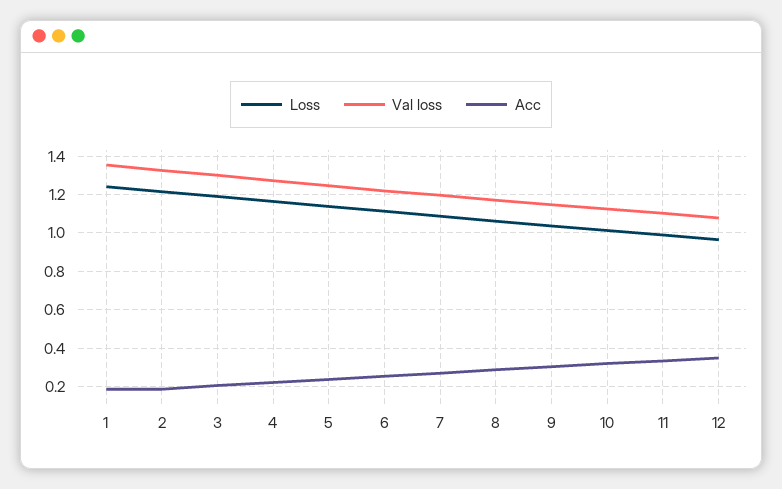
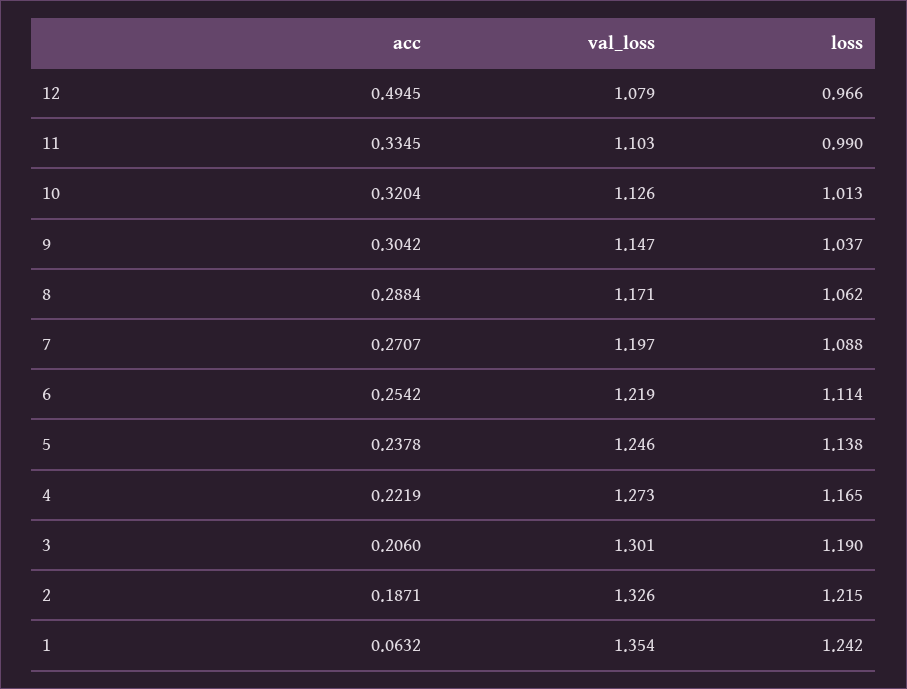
  {
    "Loss": {
      "1": 1.242,
      "2": 1.215,
      "3": 1.19,
      "4": 1.165,
      "5": 1.138,
      "6": 1.114,
      "7": 1.088,
      "8": 1.062,
      "9": 1.037,
      "10": 1.013,
      "11": 0.99,
      "12": 0.966
    },
    "Val loss": {
      "1": 1.354,
      "2": 1.326,
      "3": 1.301,
      "4": 1.273,
      "5": 1.246,
      "6": 1.219,
      "7": 1.197,
      "8": 1.171,
      "9": 1.147,
      "10": 1.126,
      "11": 1.103,
      "12": 1.079
    },
    "Acc": {
-     "1": 0.2,
+     "1": 0.0632,
      "2": 0.1871,
      "3": 0.206,
      "4": 0.2219,
      "5": 0.2378,
      "6": 0.2542,
      "7": 0.2707,
      "8": 0.2884,
      "9": 0.3042,
      "10": 0.3204,
      "11": 0.3345,
-     "12": 0.35
+     "12": 0.4945
    }
  }

